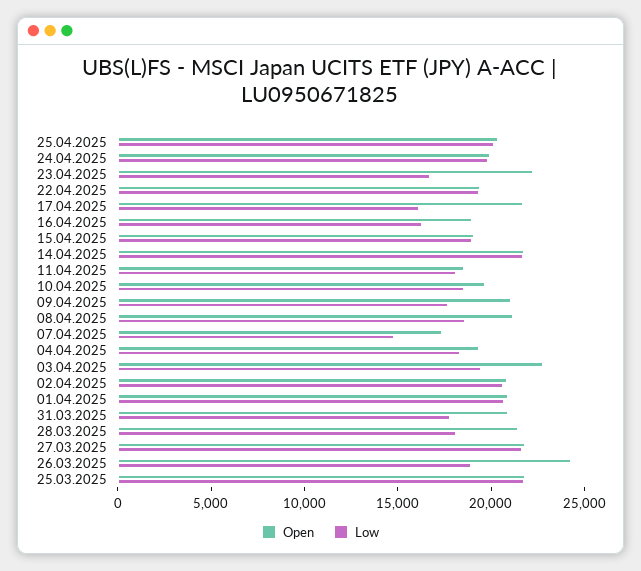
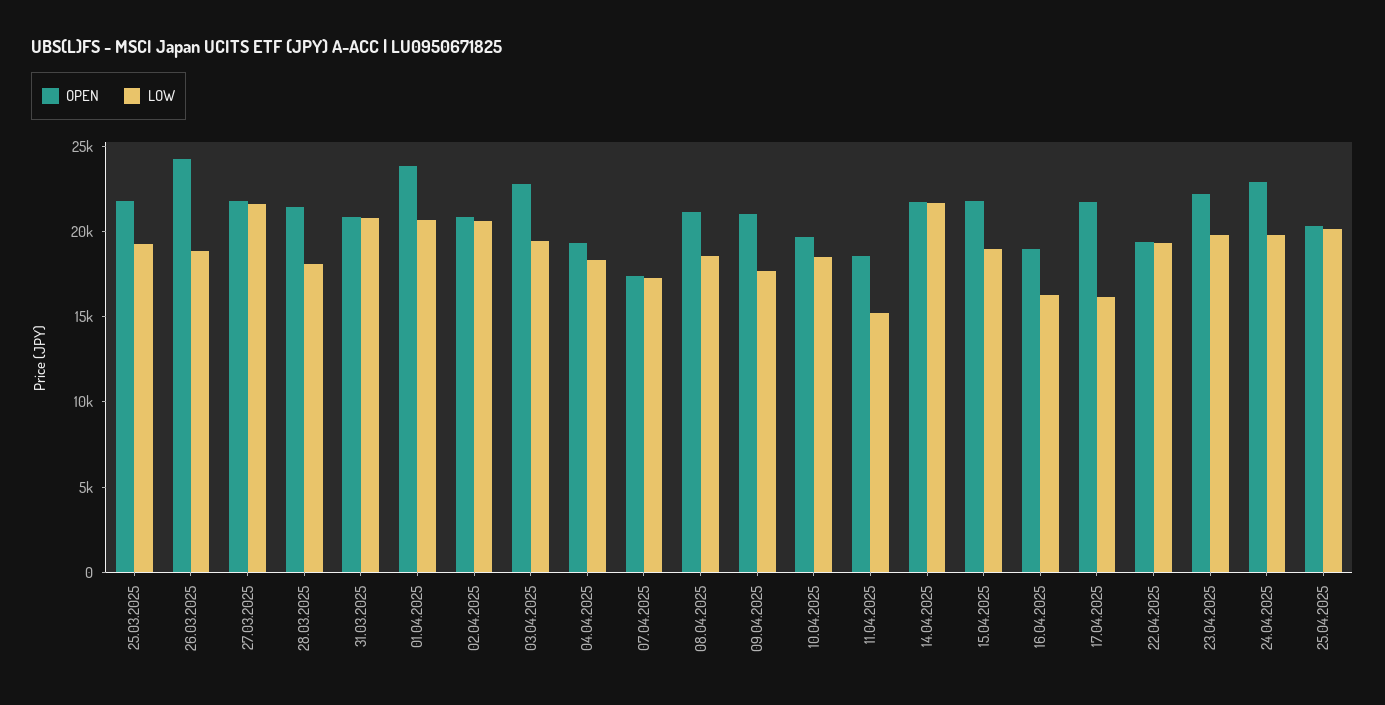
  {
    "Open": {
      "25.04.2025": 20000,
-     "24.04.2025": 20000,
+     "24.04.2025": 23000,
      "23.04.2025": 22000,
      "22.04.2025": 19000,
      "17.04.2025": 22000,
      "16.04.2025": 19000,
-     "15.04.2025": 19000,
+     "15.04.2025": 22000,
      "14.04.2025": 22000,
      "11.04.2025": 19000,
      "10.04.2025": 20000,
      "09.04.2025": 21000,
      "08.04.2025": 21000,
      "07.04.2025": 17000,
      "04.04.2025": 19000,
      "03.04.2025": 23000,
      "02.04.2025": 21000,
-     "01.04.2025": 21000,
+     "01.04.2025": 24000,
      "31.03.2025": 21000,
      "28.03.2025": 21000,
      "27.03.2025": 22000,
      "26.03.2025": 24000,
      "25.03.2025": 22000
    },
    "Low": {
      "25.04.2025": 20000,
      "24.04.2025": 20000,
-     "23.04.2025": 17000,
+     "23.04.2025": 20000,
      "22.04.2025": 19000,
      "17.04.2025": 16000,
      "16.04.2025": 16000,
      "15.04.2025": 19000,
      "14.04.2025": 22000,
-     "11.04.2025": 18000,
+     "11.04.2025": 15000,
      "10.04.2025": 19000,
      "09.04.2025": 18000,
      "08.04.2025": 19000,
-     "07.04.2025": 15000,
+     "07.04.2025": 17000,
      "04.04.2025": 18000,
      "03.04.2025": 19000,
      "02.04.2025": 21000,
      "01.04.2025": 21000,
-     "31.03.2025": 18000,
+     "31.03.2025": 21000,
      "28.03.2025": 18000,
      "27.03.2025": 22000,
      "26.03.2025": 19000,
-     "25.03.2025": 22000
+     "25.03.2025": 19000
    }
  }

